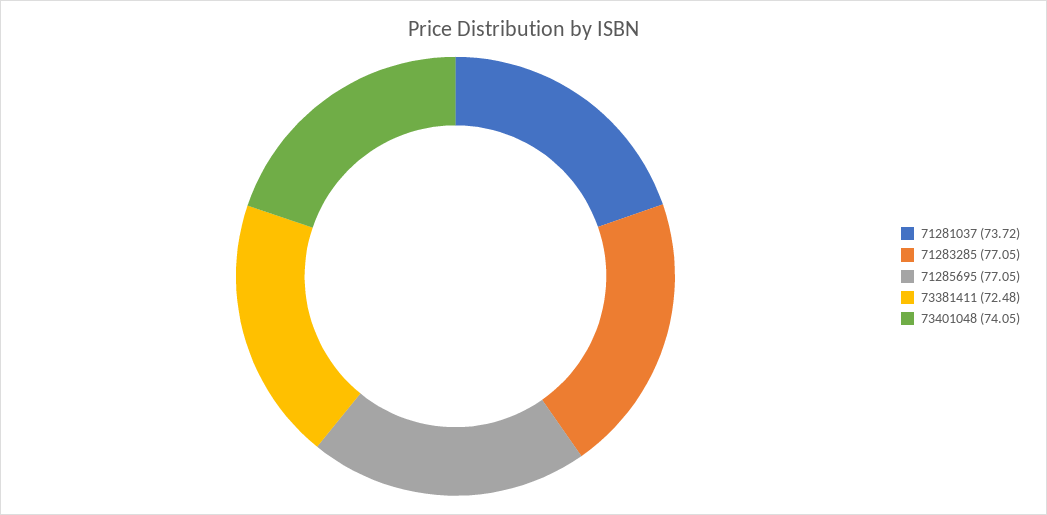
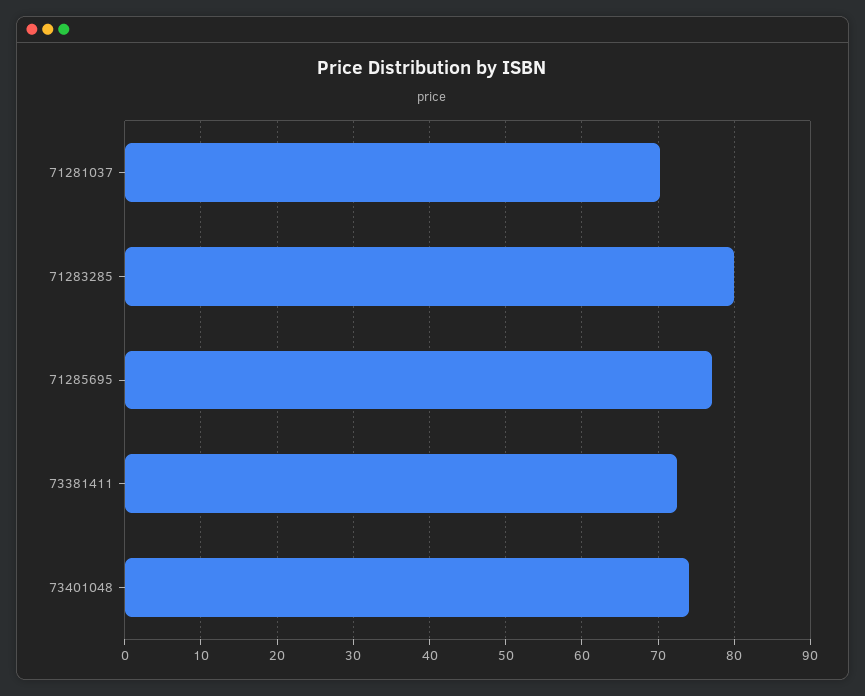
  {
-   "71281037": 73.72,
+   "71281037": 70,
-   "71283285": 77.05,
+   "71283285": 80,
    "71285695": 77.05,
    "73381411": 72.48,
    "73401048": 74.05
  }

